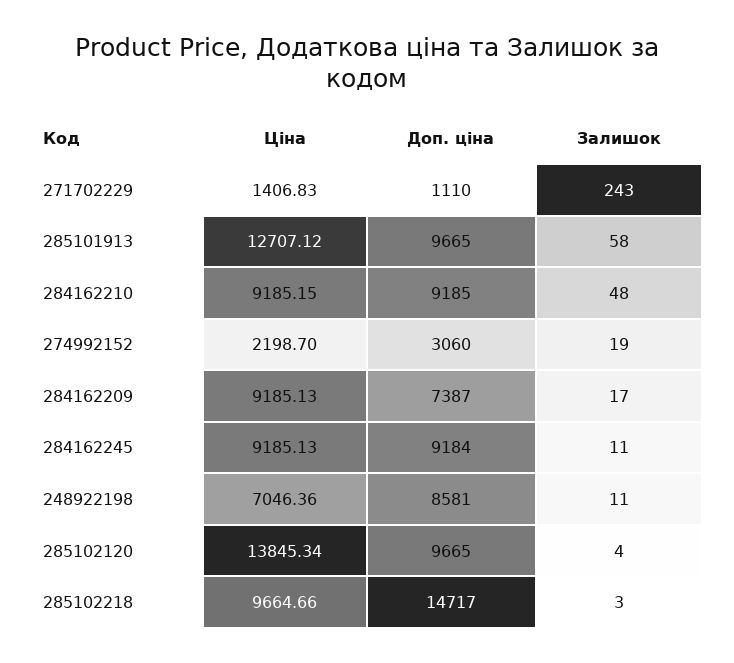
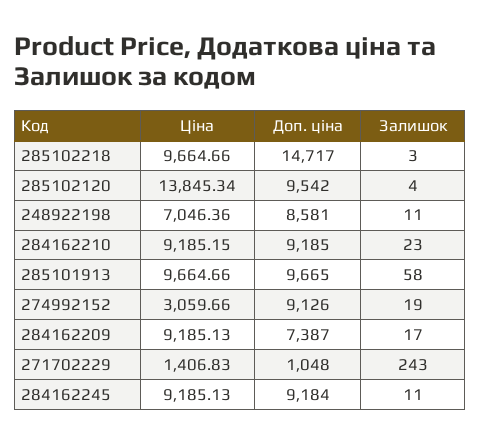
  {
    "Ціна": {
      "271702229": 1406.83,
-     "285101913": 12707.12,
+     "285101913": 9664.66,
      "284162210": 9185.15,
-     "274992152": 2198.7,
+     "274992152": 3059.66,
      "284162209": 9185.13,
      "284162245": 9185.13,
      "248922198": 7046.36,
      "285102120": 13845.34,
      "285102218": 9664.66
    },
    "Доп. ціна": {
-     "271702229": 1110,
+     "271702229": 1048,
      "285101913": 9665,
      "284162210": 9185,
-     "274992152": 3060,
+     "274992152": 9126,
      "284162209": 7387,
      "284162245": 9184,
      "248922198": 8581,
-     "285102120": 9665,
+     "285102120": 9542,
      "285102218": 14717
    },
    "Залишок": {
      "271702229": 243,
      "285101913": 58,
-     "284162210": 48,
+     "284162210": 23,
      "274992152": 19,
      "284162209": 17,
      "284162245": 11,
      "248922198": 11,
      "285102120": 4,
      "285102218": 3
    }
  }

